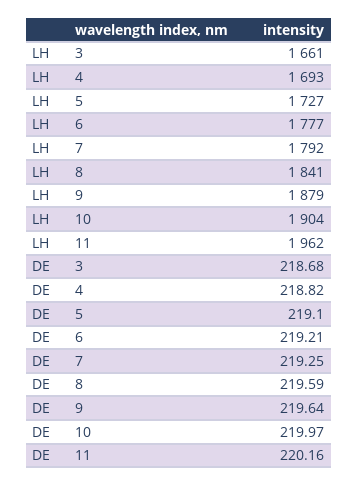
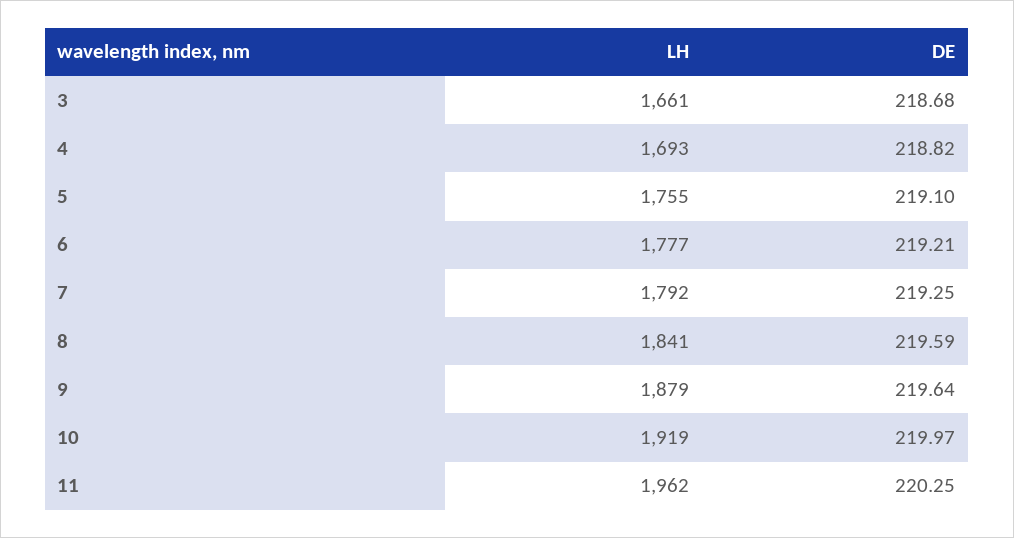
  {
    "LH": {
      "3": 1661,
      "4": 1693,
-     "5": 1727,
+     "5": 1755,
      "6": 1777,
      "7": 1792,
      "8": 1841,
      "9": 1879,
-     "10": 1904,
+     "10": 1919,
      "11": 1962
    },
    "DE": {
      "3": 218.68,
      "4": 218.82,
      "5": 219.1,
      "6": 219.21,
      "7": 219.25,
      "8": 219.59,
      "9": 219.64,
      "10": 219.97,
-     "11": 220.16
+     "11": 220.25
    }
  }

